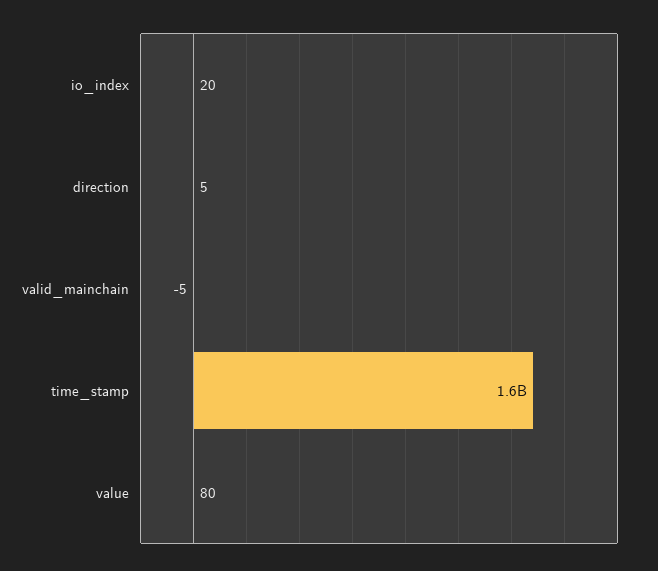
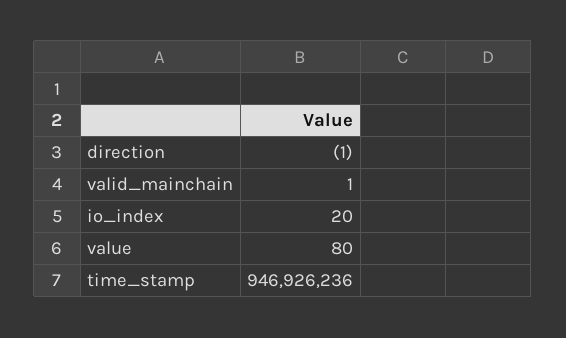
  {
    "io_index": 20,
-   "direction": 5,
+   "direction": -1,
-   "valid_mainchain": -5,
+   "valid_mainchain": 1,
-   "time_stamp": 1600000000,
+   "time_stamp": 946926236,
    "value": 80
  }

